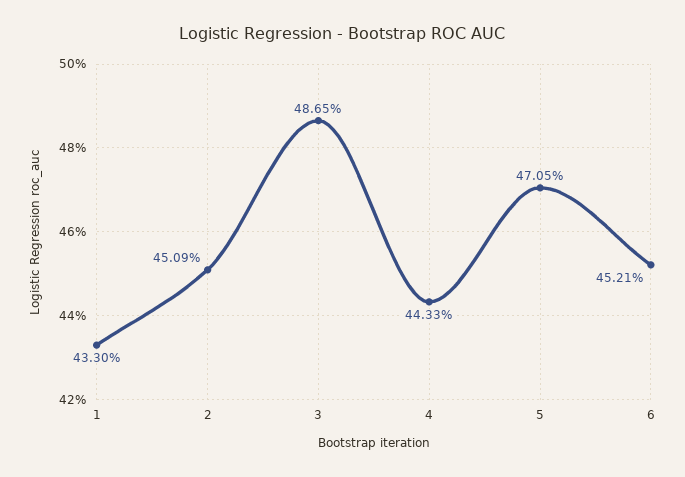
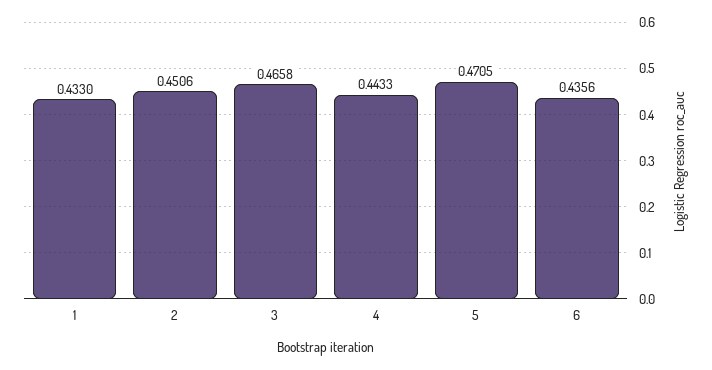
  {
    "1": 0.433,
-   "2": 0.4509,
+   "2": 0.4506,
-   "3": 0.4865,
+   "3": 0.4658,
    "4": 0.4433,
    "5": 0.4705,
-   "6": 0.4521
+   "6": 0.4356
  }

